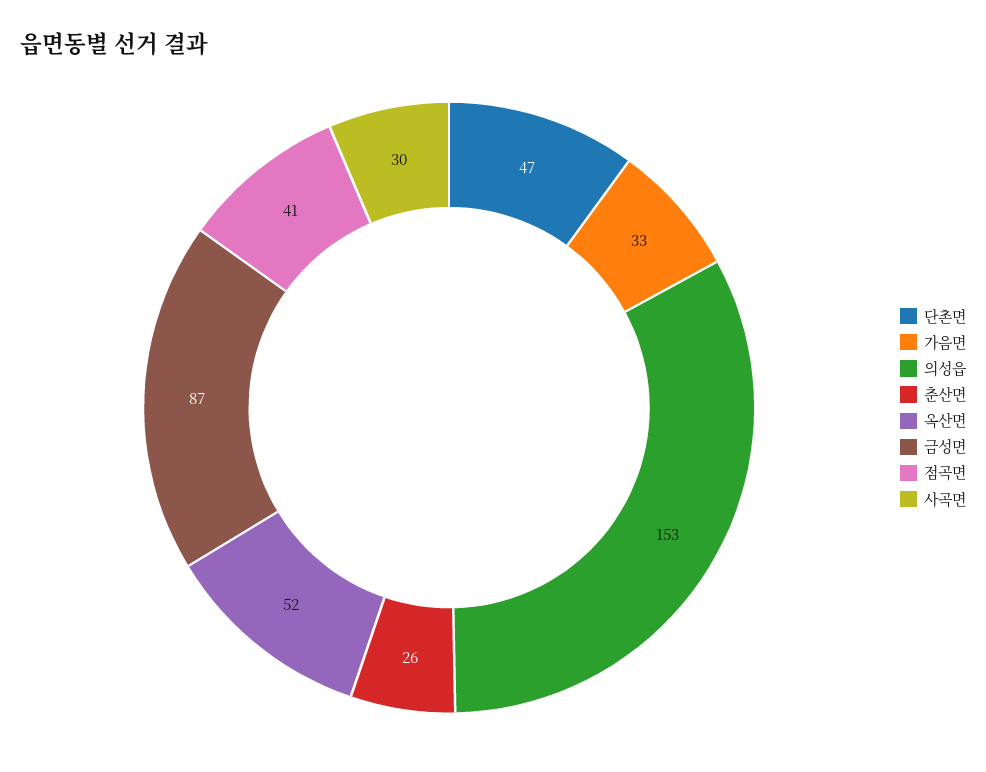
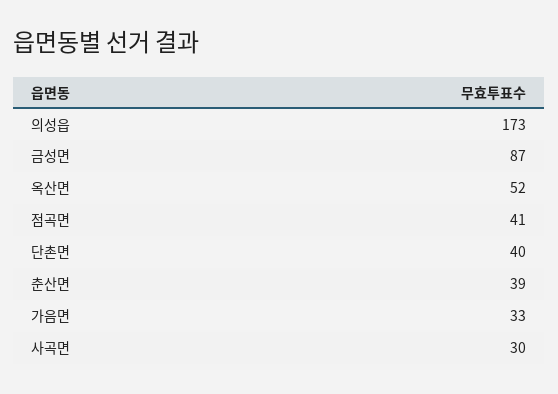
  {
-   "단촌면": 47,
+   "단촌면": 40,
    "가음면": 33,
-   "의성읍": 153,
+   "의성읍": 173,
-   "춘산면": 26,
+   "춘산면": 39,
    "옥산면": 52,
    "금성면": 87,
    "점곡면": 41,
    "사곡면": 30
  }

